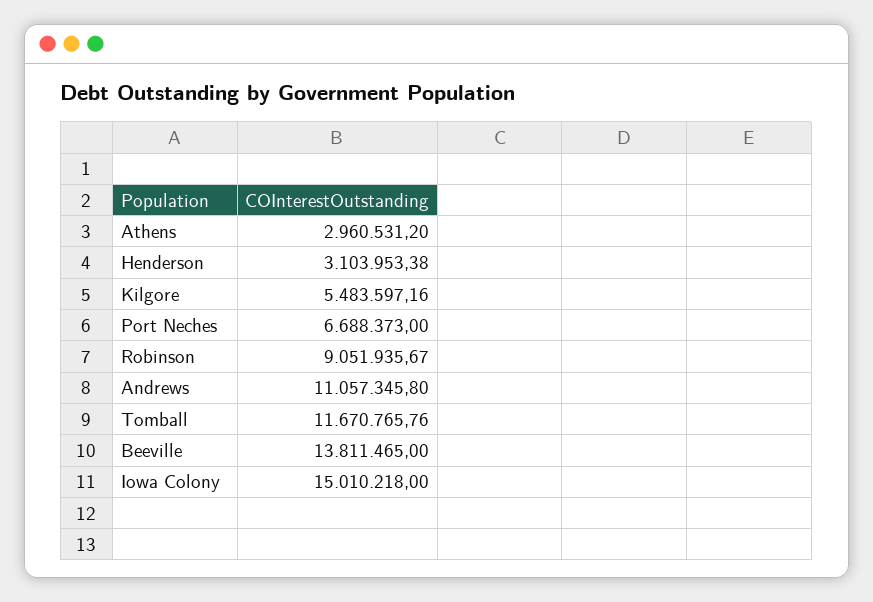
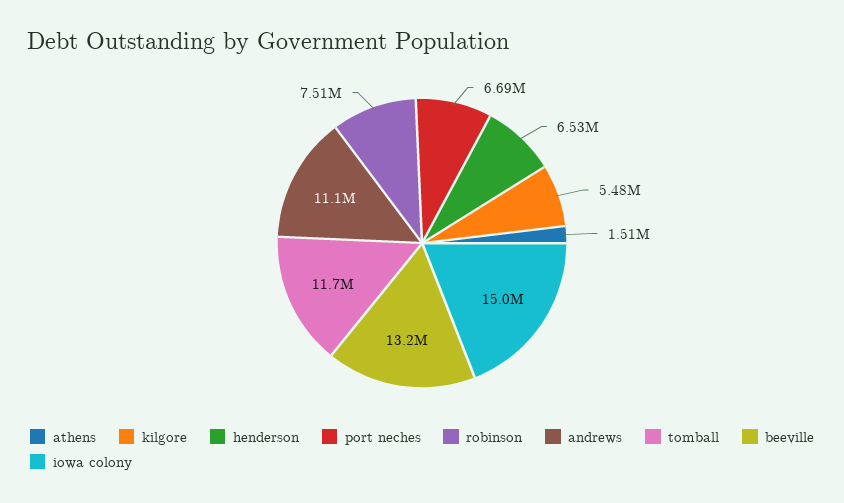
  {
-   "Athens": 2960531.2,
+   "Athens": 1510000,
-   "Henderson": 3103953.38,
+   "Henderson": 6530000,
    "Kilgore": 5483597.16,
    "Port Neches": 6688373,
-   "Robinson": 9051935.67,
+   "Robinson": 7510000,
    "Andrews": 11057345.8,
    "Tomball": 11670765.76,
-   "Beeville": 13811465,
+   "Beeville": 13200000,
    "Iowa Colony": 15010218
  }

